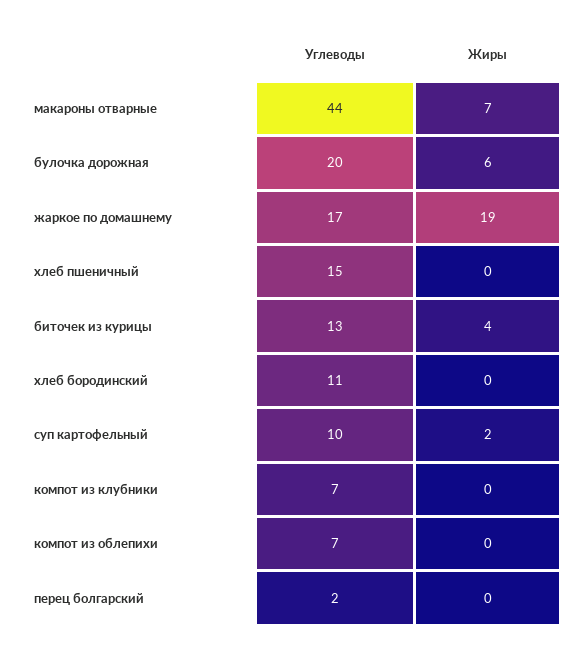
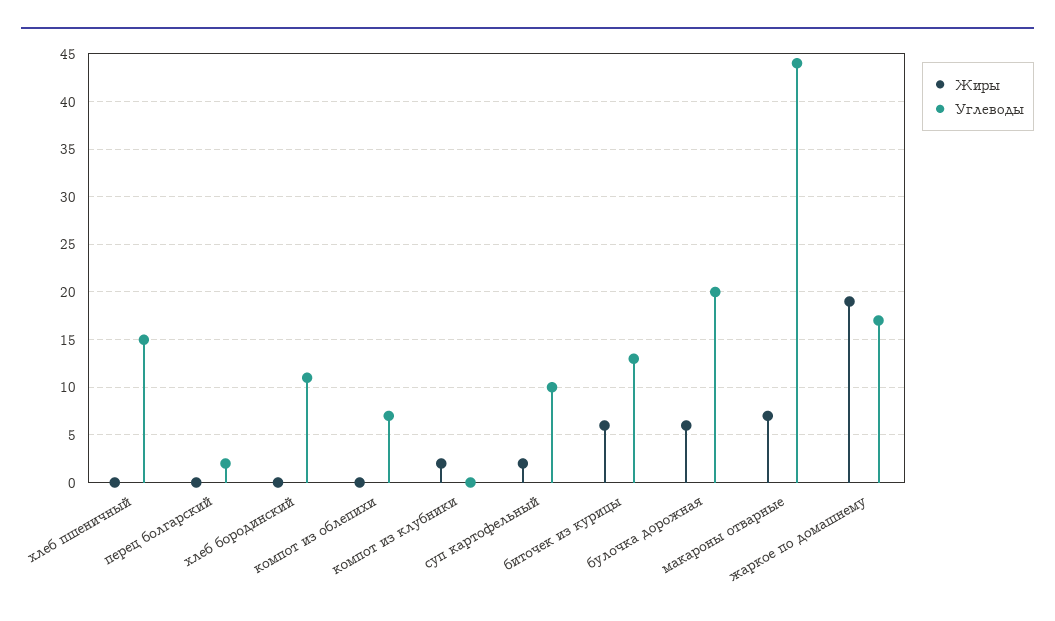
  {
    "Углеводы": {
      "макароны отварные": 44,
      "булочка дорожная": 20,
      "жаркое по домашнему": 17,
      "хлеб пшеничный": 15,
      "биточек из курицы": 13,
      "хлеб бородинский": 11,
      "суп картофельный": 10,
-     "компот из клубники": 7,
+     "компот из клубники": 0,
      "компот из облепихи": 7,
      "перец болгарский": 2
    },
    "Жиры": {
      "макароны отварные": 7,
      "булочка дорожная": 6,
      "жаркое по домашнему": 19,
      "хлеб пшеничный": 0,
-     "биточек из курицы": 4,
+     "биточек из курицы": 6,
      "хлеб бородинский": 0,
      "суп картофельный": 2,
-     "компот из клубники": 0,
+     "компот из клубники": 2,
      "компот из облепихи": 0,
      "перец болгарский": 0
    }
  }

